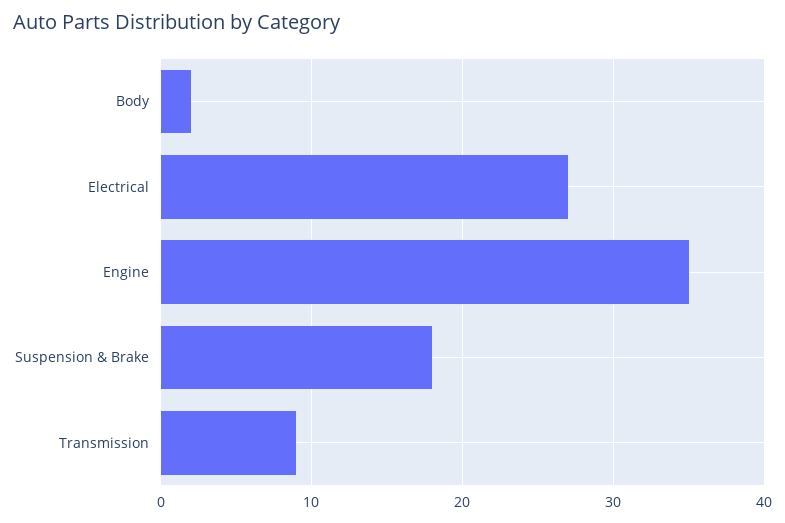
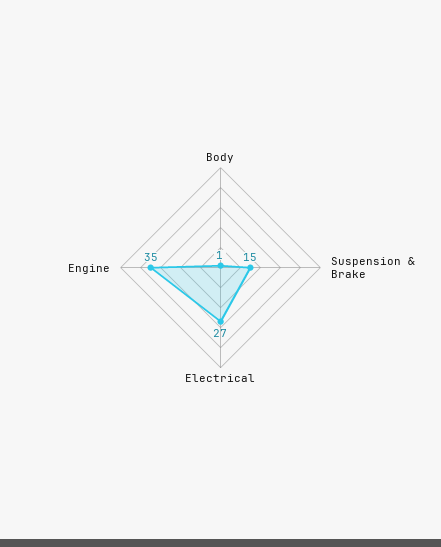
  {
-   "Body": 2,
+   "Body": 1,
    "Electrical": 27,
    "Engine": 35,
-   "Suspension & Brake": 18,
+   "Suspension & Brake": 15
-   "Transmission": 9
  }

